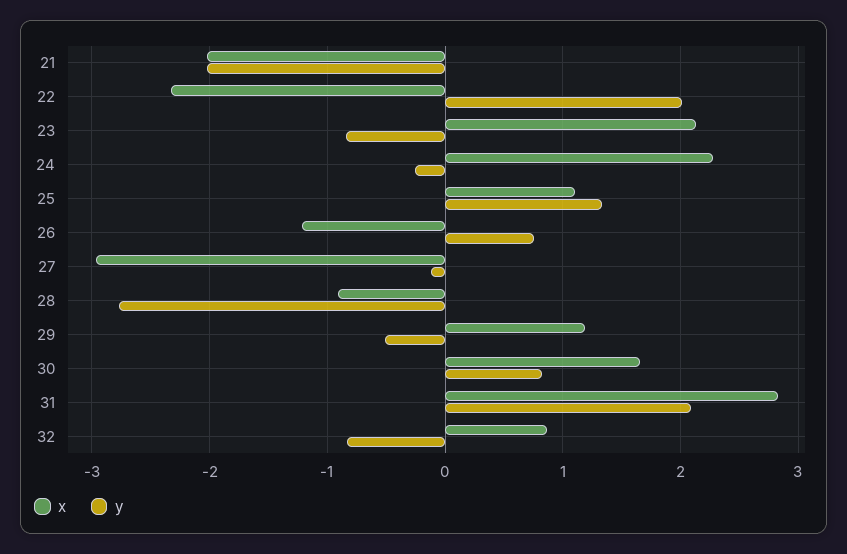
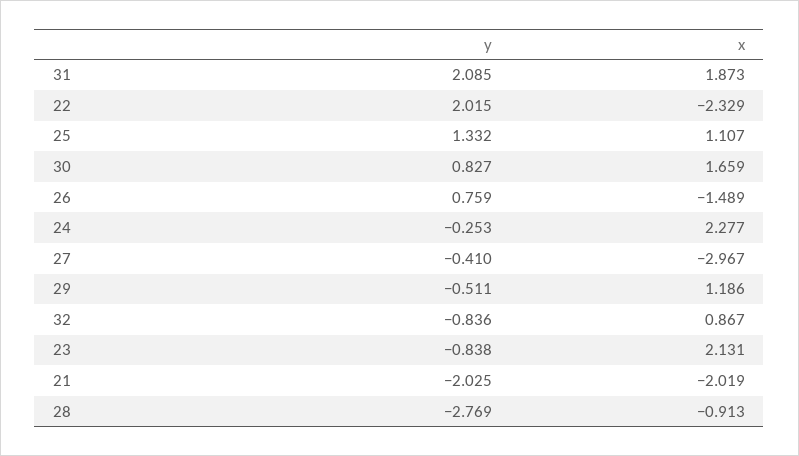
  {
    "x": {
      "21": -2.019,
      "22": -2.329,
      "23": 2.131,
      "24": 2.277,
      "25": 1.107,
-     "26": -1.2,
+     "26": -1.489,
      "27": -2.967,
      "28": -0.913,
      "29": 1.186,
      "30": 1.659,
-     "31": 2.8,
+     "31": 1.873,
      "32": 0.867
    },
    "y": {
      "21": -2.025,
      "22": 2.015,
      "23": -0.838,
      "24": -0.253,
      "25": 1.332,
      "26": 0.759,
-     "27": -0.1,
+     "27": -0.41,
      "28": -2.769,
      "29": -0.511,
      "30": 0.827,
      "31": 2.085,
      "32": -0.836
    }
  }

